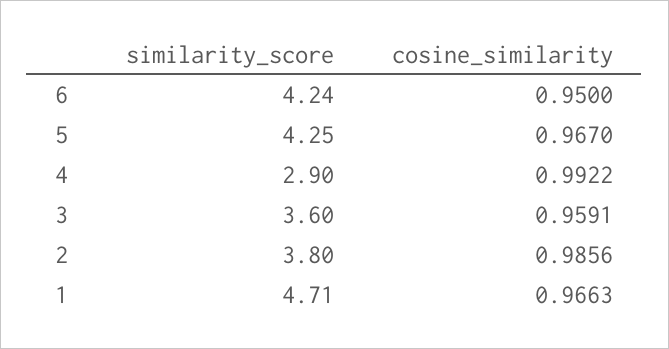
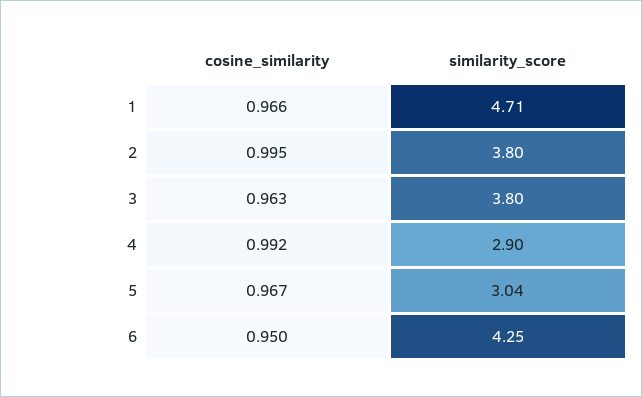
  {
    "similarity_score": {
-     "6": 4.24,
+     "6": 4.25,
-     "5": 4.25,
+     "5": 3.04,
      "4": 2.9,
-     "3": 3.6,
+     "3": 3.8,
      "2": 3.8,
      "1": 4.71
    },
    "cosine_similarity": {
      "6": 0.95,
      "5": 0.967,
      "4": 0.9922,
-     "3": 0.9591,
+     "3": 0.963,
-     "2": 0.9856,
+     "2": 0.995,
      "1": 0.9663
    }
  }

